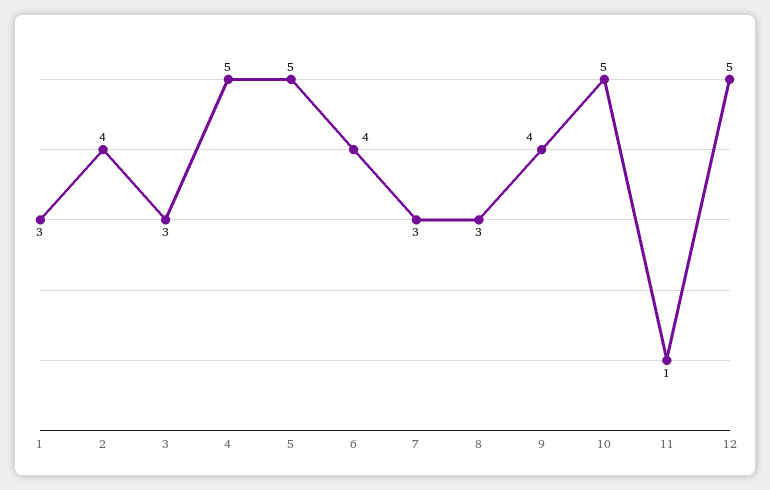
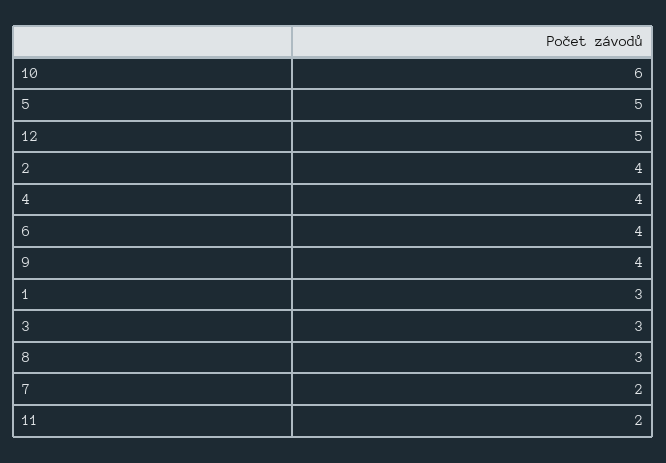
  {
    "1": 3,
    "2": 4,
    "3": 3,
-   "4": 5,
+   "4": 4,
    "5": 5,
    "6": 4,
-   "7": 3,
+   "7": 2,
    "8": 3,
    "9": 4,
-   "10": 5,
+   "10": 6,
-   "11": 1,
+   "11": 2,
    "12": 5
  }

